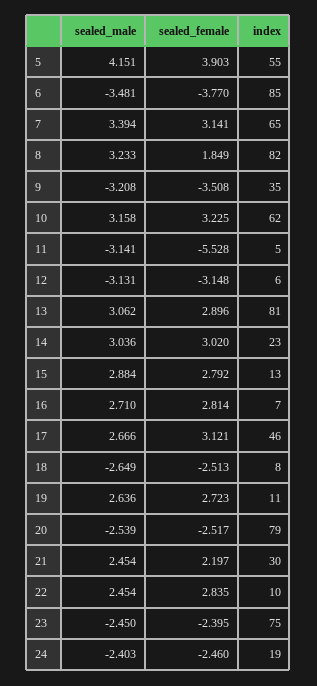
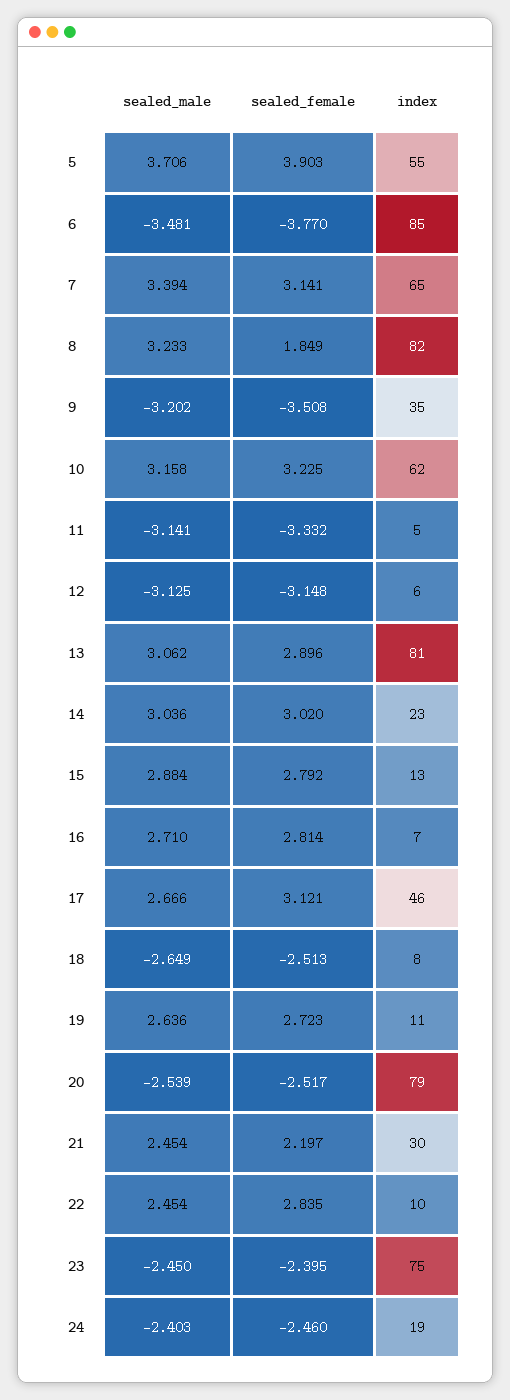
  {
    "sealed_male": {
-     "5": 4.151,
+     "5": 3.706,
      "6": -3.481,
      "7": 3.394,
      "8": 3.233,
-     "9": -3.208,
+     "9": -3.202,
      "10": 3.158,
      "11": -3.141,
-     "12": -3.131,
+     "12": -3.125,
      "13": 3.062,
      "14": 3.036,
      "15": 2.884,
      "16": 2.71,
      "17": 2.666,
      "18": -2.649,
      "19": 2.636,
      "20": -2.539,
      "21": 2.454,
      "22": 2.454,
      "23": -2.45,
      "24": -2.403
    },
    "sealed_female": {
      "5": 3.903,
      "6": -3.77,
      "7": 3.141,
      "8": 1.849,
      "9": -3.508,
      "10": 3.225,
-     "11": -5.528,
+     "11": -3.332,
      "12": -3.148,
      "13": 2.896,
      "14": 3.02,
      "15": 2.792,
      "16": 2.814,
      "17": 3.121,
      "18": -2.513,
      "19": 2.723,
      "20": -2.517,
      "21": 2.197,
      "22": 2.835,
      "23": -2.395,
      "24": -2.46
    },
    "index": {
      "5": 55,
      "6": 85,
      "7": 65,
      "8": 82,
      "9": 35,
      "10": 62,
      "11": 5,
      "12": 6,
      "13": 81,
      "14": 23,
      "15": 13,
      "16": 7,
      "17": 46,
      "18": 8,
      "19": 11,
      "20": 79,
      "21": 30,
      "22": 10,
      "23": 75,
      "24": 19
    }
  }

